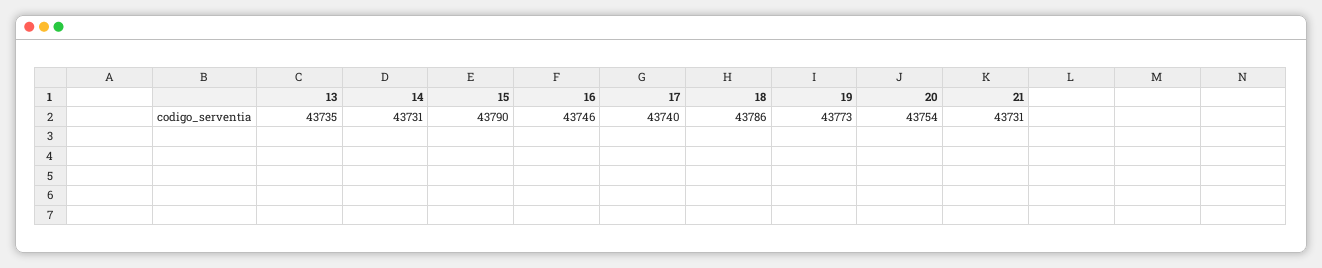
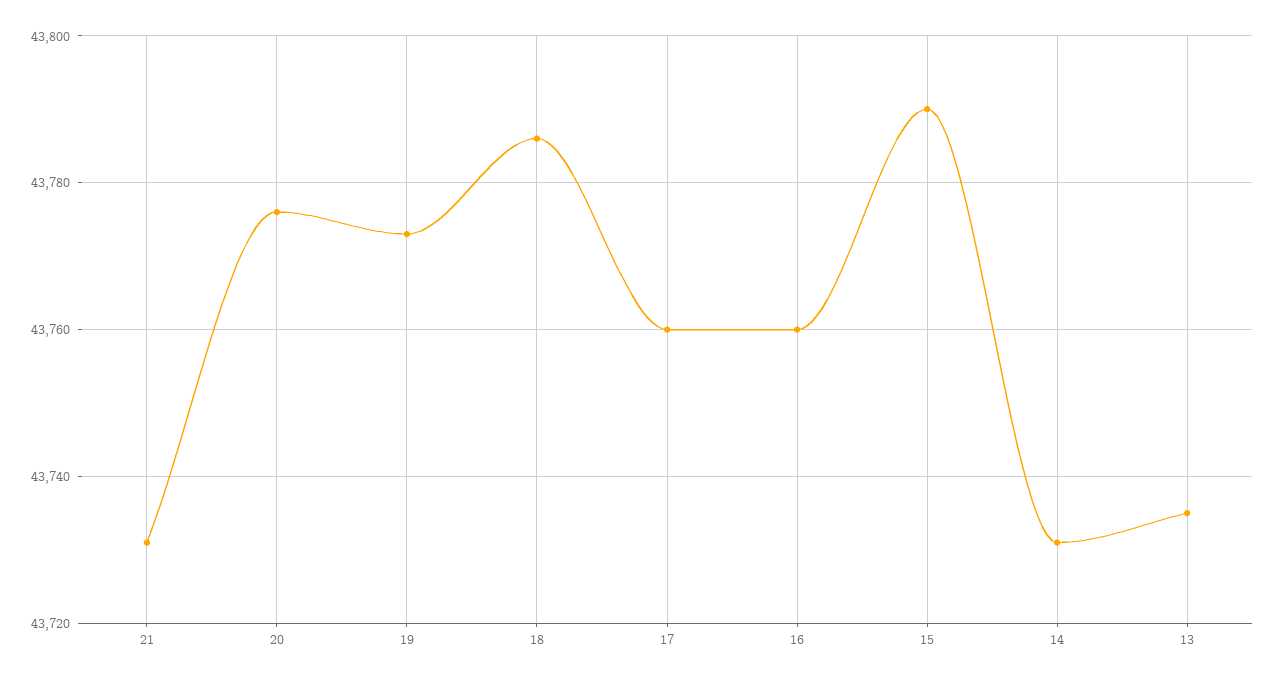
  {
    "13": 43735,
    "14": 43731,
    "15": 43790,
-   "16": 43746,
+   "16": 43760,
-   "17": 43740,
+   "17": 43760,
    "18": 43786,
    "19": 43773,
-   "20": 43754,
+   "20": 43775,
    "21": 43731
  }

